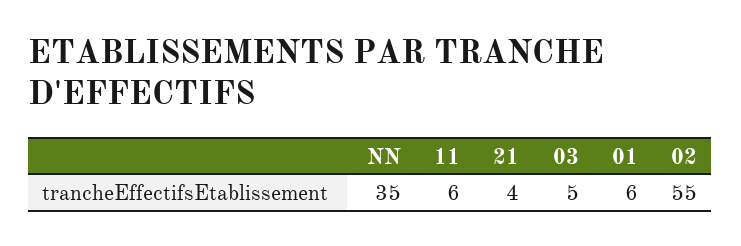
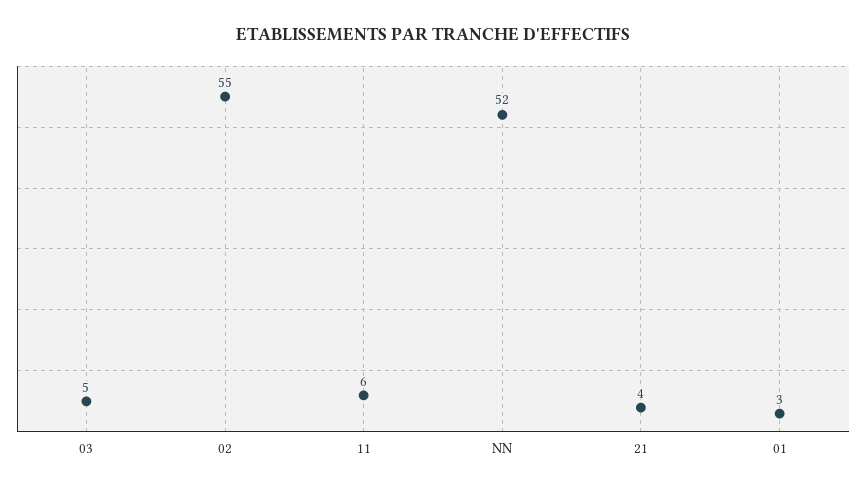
  {
-   "NN": 35,
+   "NN": 52,
    "11": 6,
    "21": 4,
    "03": 5,
-   "01": 6,
+   "01": 3,
    "02": 55
  }

